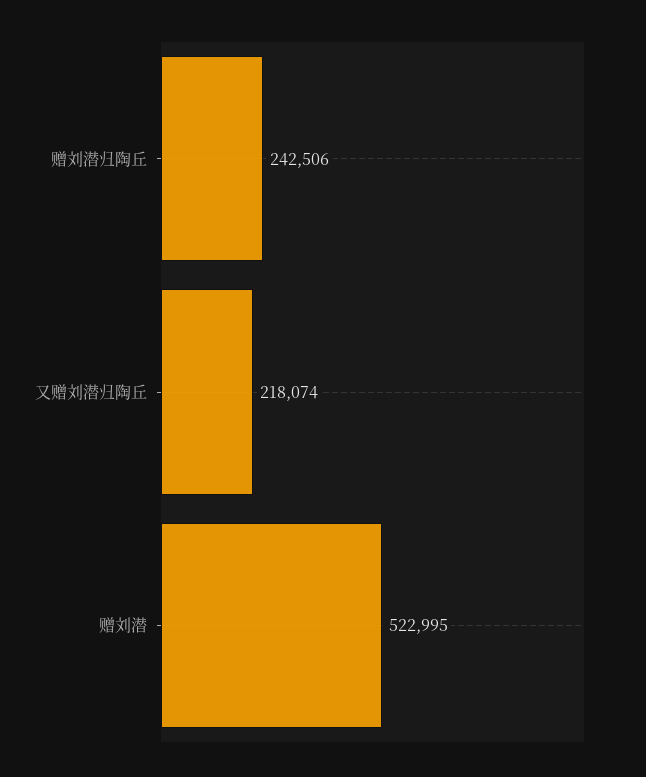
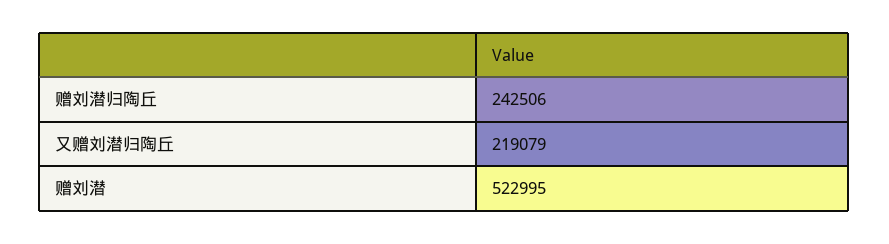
  {
    "赠刘潜归陶丘": 242506,
-   "又赠刘潜归陶丘": 218074,
+   "又赠刘潜归陶丘": 219079,
    "赠刘潜": 522995
  }

